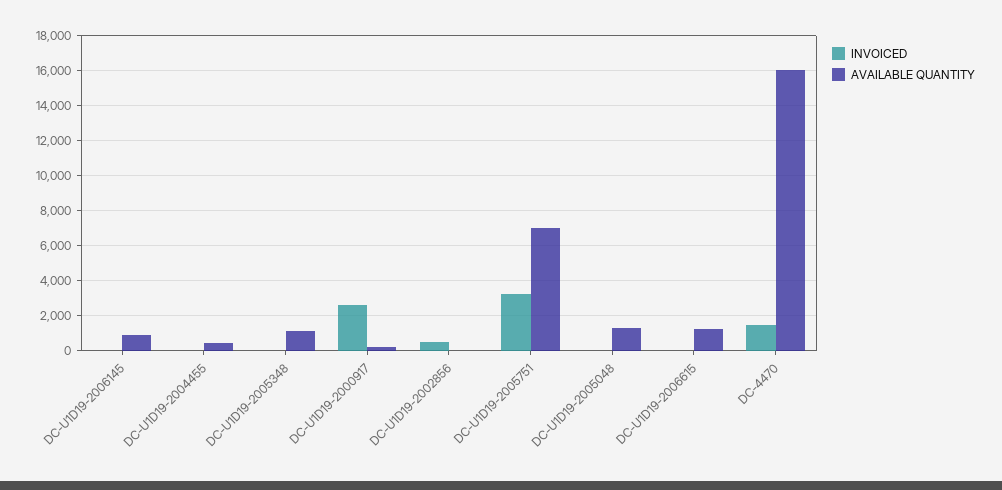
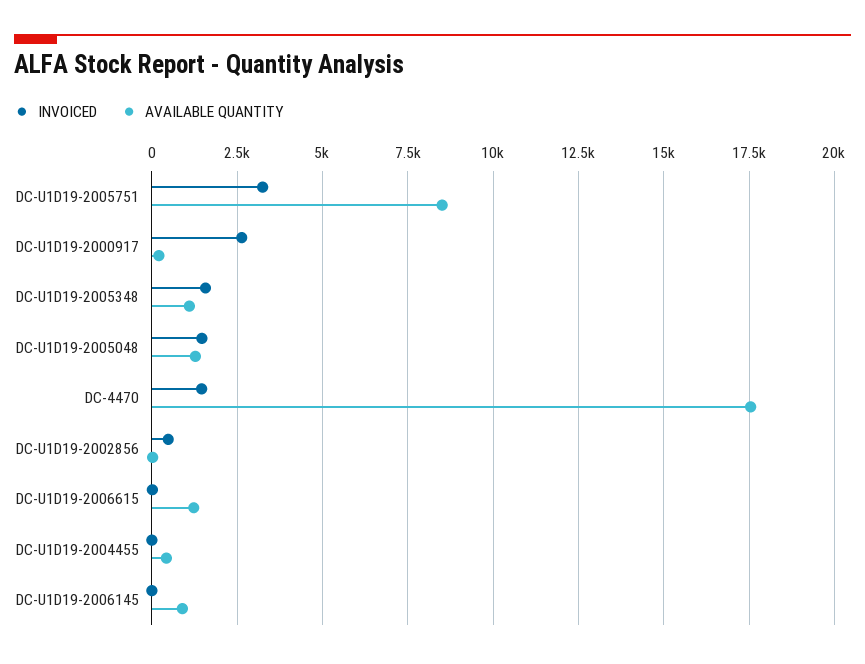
  {
    "INVOICED": {
      "DC-U1D19-2006145": 0,
      "DC-U1D19-2004455": 0,
-     "DC-U1D19-2005348": 0,
+     "DC-U1D19-2005348": 1500,
      "DC-U1D19-2000917": 2750,
      "DC-U1D19-2002856": 500,
      "DC-U1D19-2005751": 3250,
-     "DC-U1D19-2005048": 0,
+     "DC-U1D19-2005048": 1500,
      "DC-U1D19-2006615": 0,
      "DC-4470": 1500
    },
    "AVAILABLE QUANTITY": {
      "DC-U1D19-2006145": 1000,
      "DC-U1D19-2004455": 500,
      "DC-U1D19-2005348": 1000,
      "DC-U1D19-2000917": 250,
      "DC-U1D19-2002856": 0,
-     "DC-U1D19-2005751": 7000,
+     "DC-U1D19-2005751": 8500,
      "DC-U1D19-2005048": 1250,
      "DC-U1D19-2006615": 1250,
-     "DC-4470": 16000
+     "DC-4470": 17500
    }
  }

